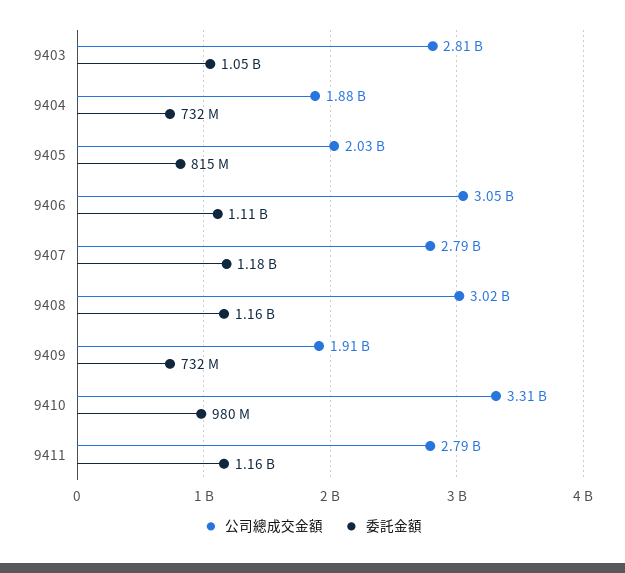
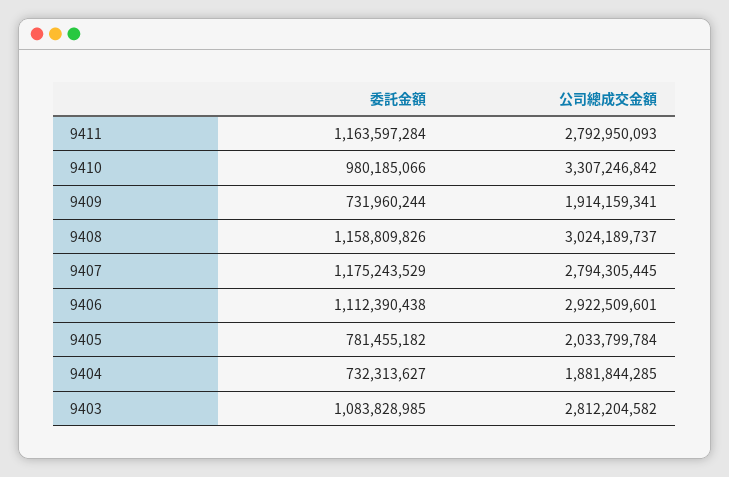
  {
    "公司總成交金額": {
      "9403": 2812204582,
      "9404": 1881844285,
      "9405": 2033799784,
-     "9406": 3050000000,
+     "9406": 2922509601,
      "9407": 2794305445,
      "9408": 3024189737,
      "9409": 1914159341,
      "9410": 3307246842,
      "9411": 2792950093
    },
    "委託金額": {
-     "9403": 1050000000,
+     "9403": 1083828985,
      "9404": 732313627,
-     "9405": 815000000,
+     "9405": 781455182,
      "9406": 1112390438,
      "9407": 1175243529,
      "9408": 1158809826,
      "9409": 731960244,
      "9410": 980185066,
      "9411": 1163597284
    }
  }

